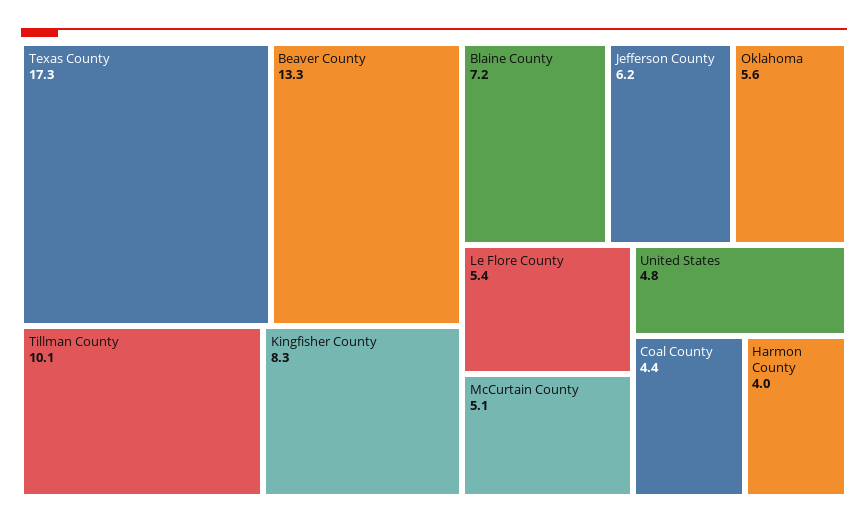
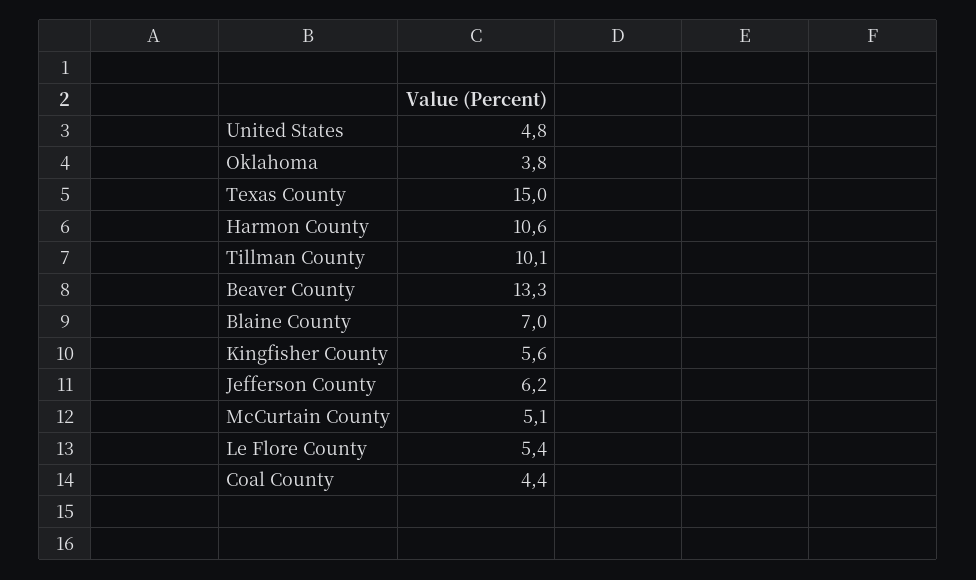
  {
-   "Texas County": 17.3,
+   "Texas County": 15,
    "Beaver County": 13.3,
    "Tillman County": 10.1,
-   "Kingfisher County": 8.3,
+   "Kingfisher County": 5.6,
-   "Blaine County": 7.2,
+   "Blaine County": 7,
    "Jefferson County": 6.2,
-   "Oklahoma": 5.6,
+   "Oklahoma": 3.8,
    "Le Flore County": 5.4,
    "McCurtain County": 5.1,
    "United States": 4.8,
    "Coal County": 4.4,
-   "Harmon County": 4
+   "Harmon County": 10.6
  }

